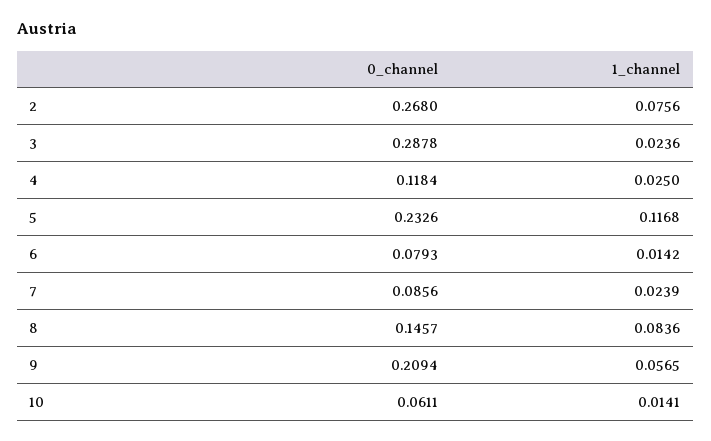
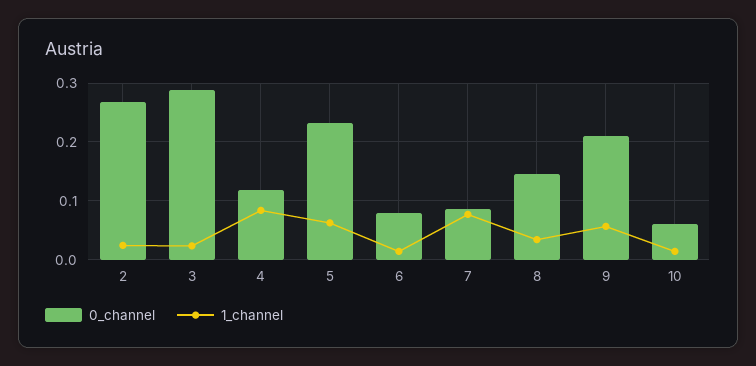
  {
    "0_channel": {
      "2": 0.268,
      "3": 0.2878,
      "4": 0.1184,
      "5": 0.2326,
      "6": 0.0793,
      "7": 0.0856,
      "8": 0.1457,
      "9": 0.2094,
      "10": 0.0611
    },
    "1_channel": {
-     "2": 0.0756,
+     "2": 0.02,
      "3": 0.0236,
-     "4": 0.025,
+     "4": 0.08,
-     "5": 0.1168,
+     "5": 0.06,
      "6": 0.0142,
-     "7": 0.0239,
+     "7": 0.08,
-     "8": 0.0836,
+     "8": 0.04,
      "9": 0.0565,
      "10": 0.0141
    }
  }

